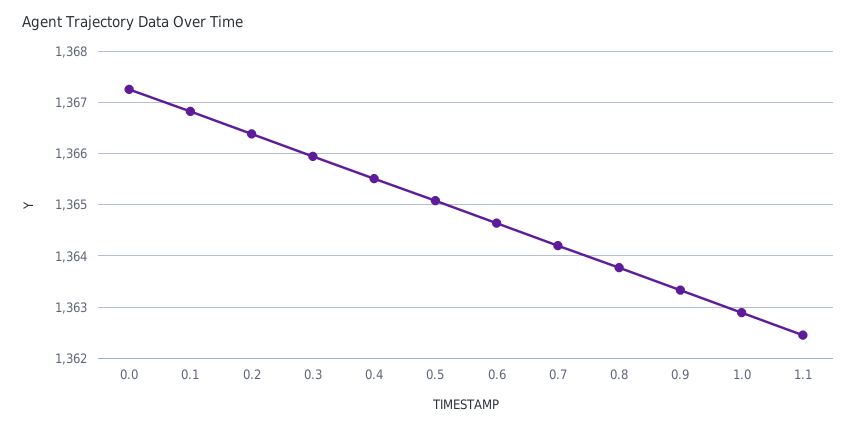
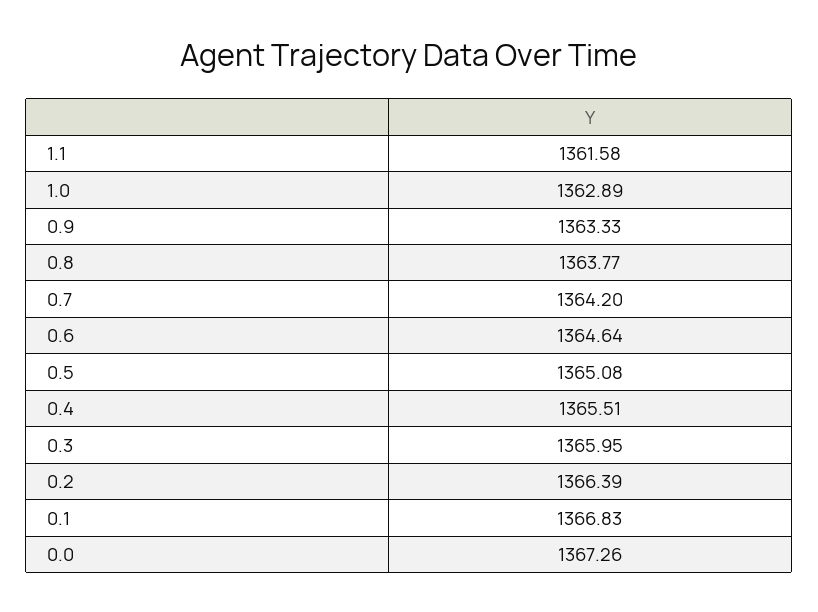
  {
    "0.0": 1367.26,
    "0.1": 1366.83,
    "0.2": 1366.39,
    "0.3": 1365.95,
    "0.4": 1365.51,
    "0.5": 1365.08,
    "0.6": 1364.64,
    "0.7": 1364.2,
    "0.8": 1363.77,
    "0.9": 1363.33,
    "1.0": 1362.89,
-   "1.1": 1362.4
+   "1.1": 1361.58
  }

